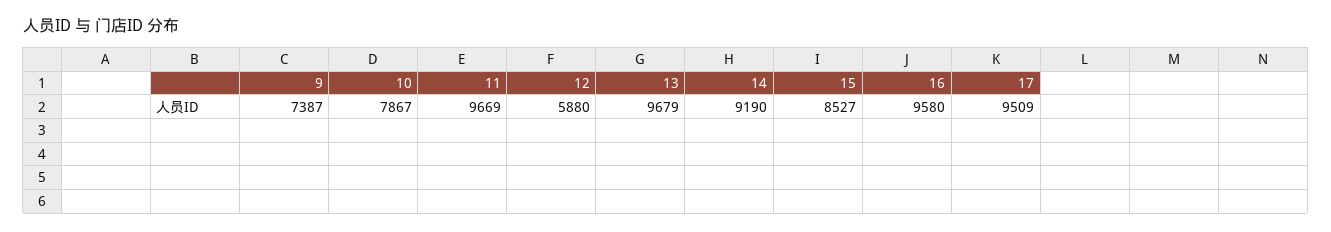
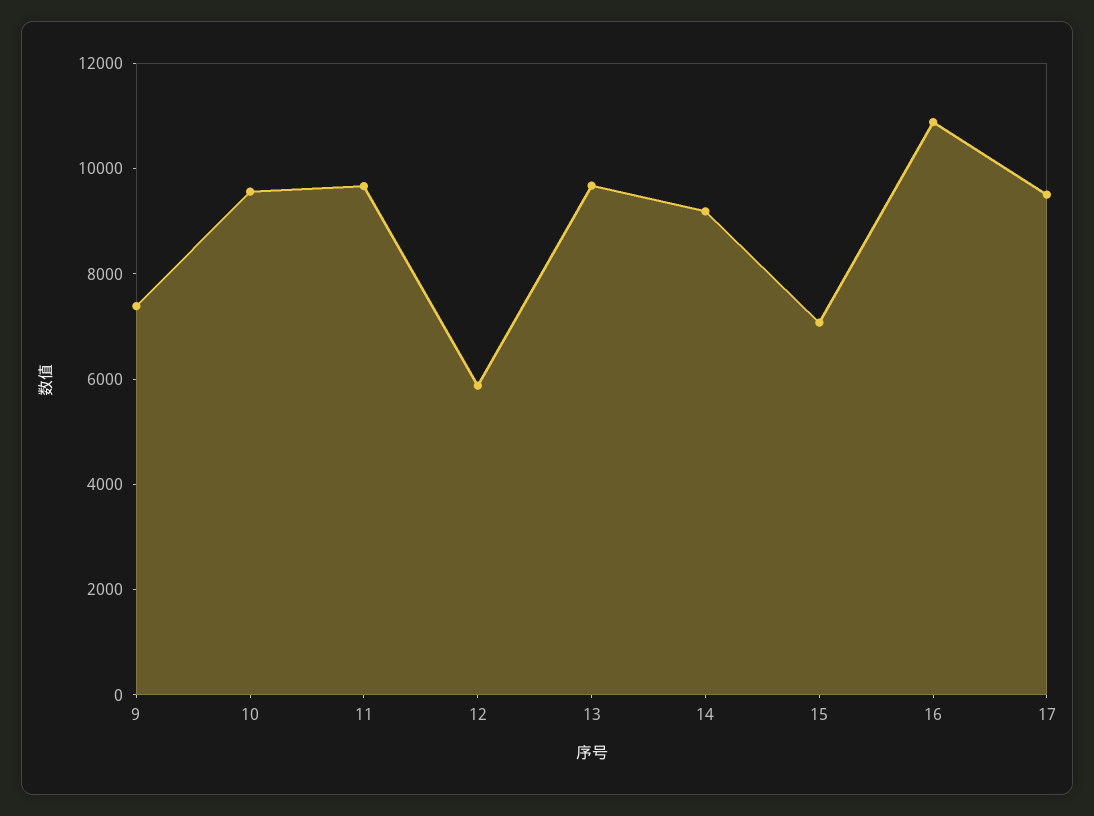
  {
    "9": 7387,
-   "10": 7867,
+   "10": 9500,
    "11": 9669,
    "12": 5880,
    "13": 9679,
    "14": 9190,
-   "15": 8527,
+   "15": 7000,
-   "16": 9580,
+   "16": 11000,
    "17": 9509
  }

